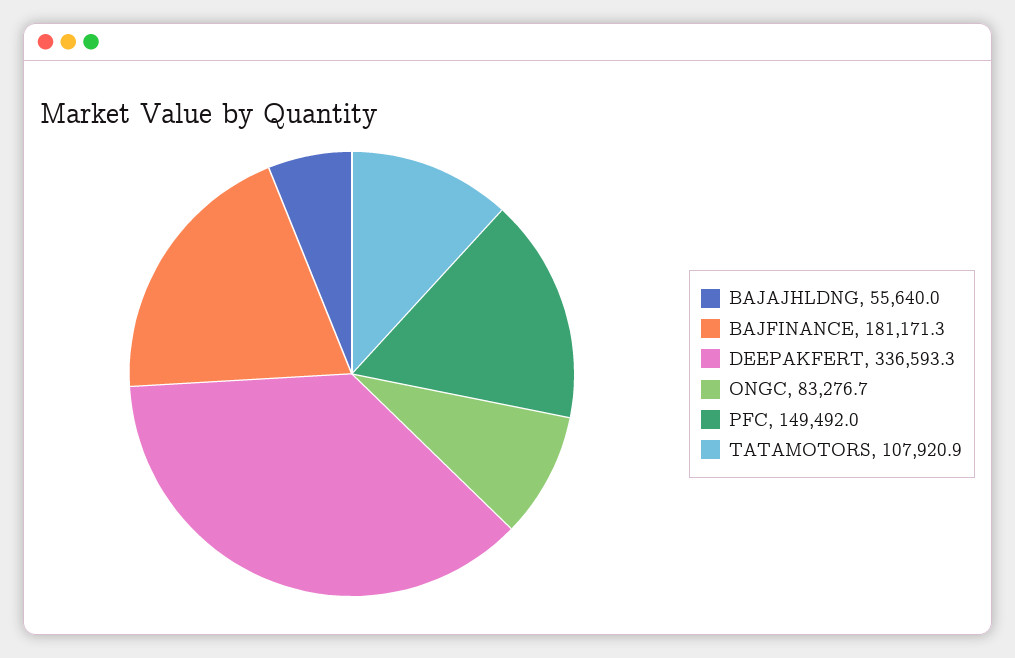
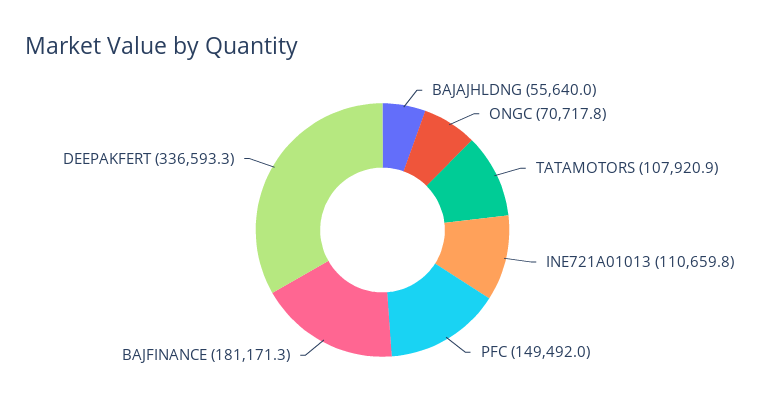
  {
    "BAJAJHLDNG": 55640,
    "BAJFINANCE": 181171.3,
    "DEEPAKFERT": 336593.3,
-   "ONGC": 83276.7,
+   "ONGC": 70717.8,
    "PFC": 149492,
-   "TATAMOTORS": 107920.9
+   "TATAMOTORS": 107920.9,
+   "INE721A01013": 110659.8
  }

